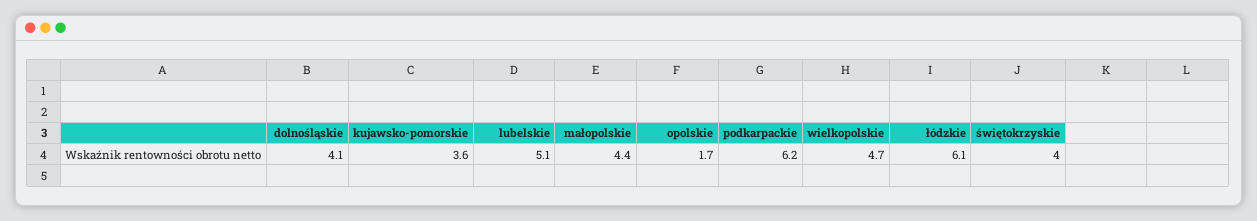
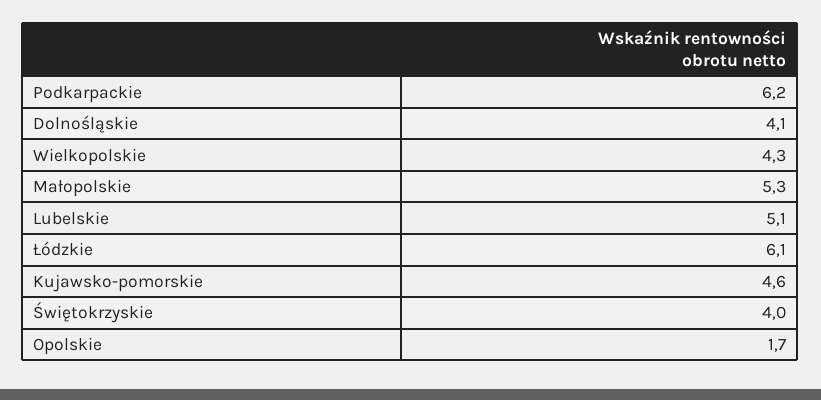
  {
    "dolnośląskie": 4.1,
-   "kujawsko-pomorskie": 3.6,
+   "kujawsko-pomorskie": 4.6,
    "lubelskie": 5.1,
-   "małopolskie": 4.4,
+   "małopolskie": 5.3,
    "opolskie": 1.7,
    "podkarpackie": 6.2,
-   "wielkopolskie": 4.7,
+   "wielkopolskie": 4.3,
    "łódzkie": 6.1,
    "świętokrzyskie": 4
  }

